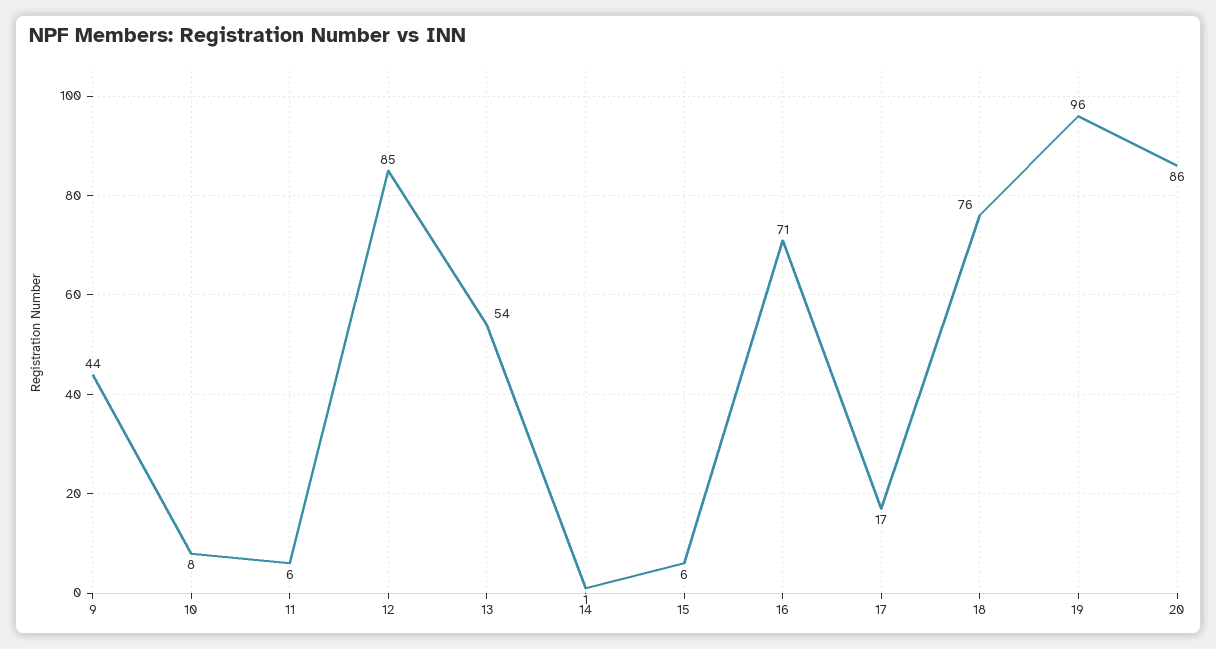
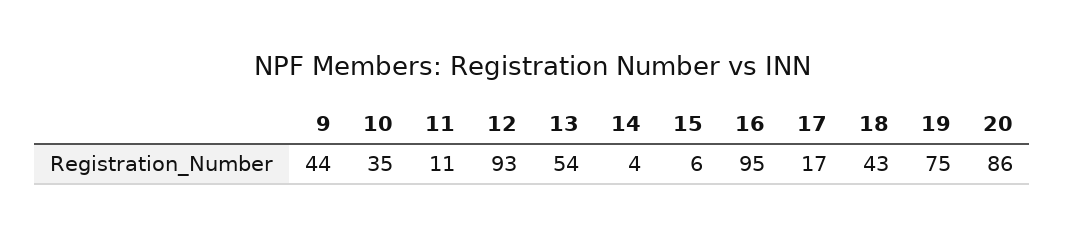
  {
    "9": 44,
-   "10": 8,
+   "10": 35,
-   "11": 6,
+   "11": 11,
-   "12": 85,
+   "12": 93,
    "13": 54,
-   "14": 1,
+   "14": 4,
    "15": 6,
-   "16": 71,
+   "16": 95,
    "17": 17,
-   "18": 76,
+   "18": 43,
-   "19": 96,
+   "19": 75,
    "20": 86
  }

